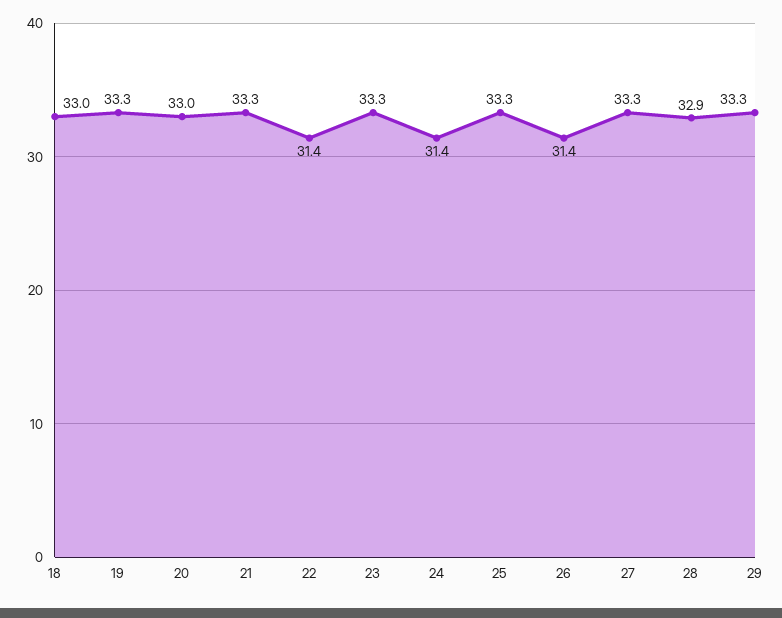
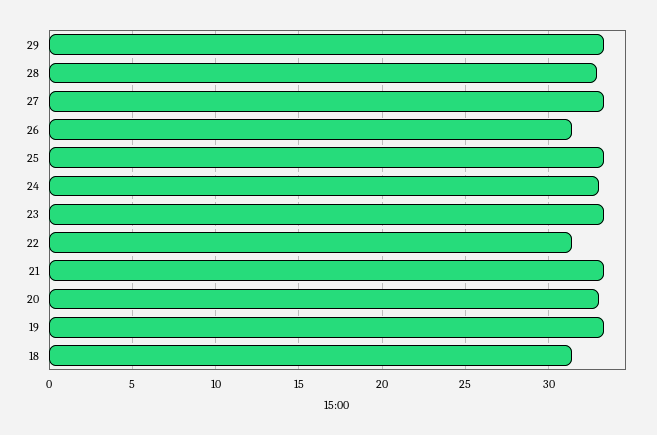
  {
-   "18": 33,
+   "18": 31.5,
    "19": 33.3,
    "20": 33,
    "21": 33.3,
    "22": 31.4,
    "23": 33.3,
-   "24": 31.4,
+   "24": 33,
    "25": 33.3,
    "26": 31.4,
    "27": 33.3,
    "28": 32.9,
    "29": 33.3
  }

